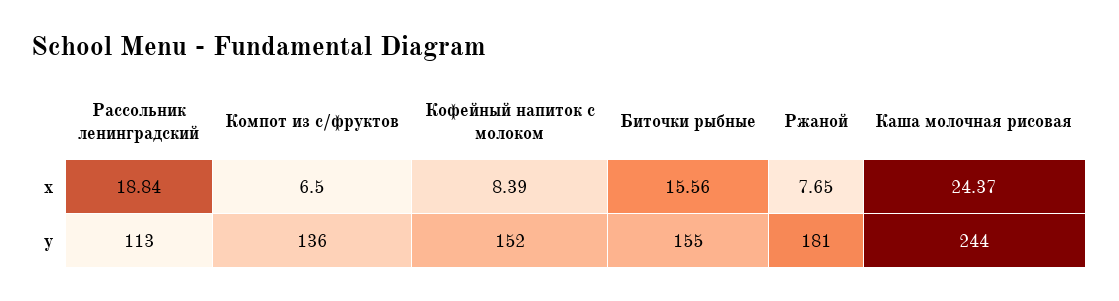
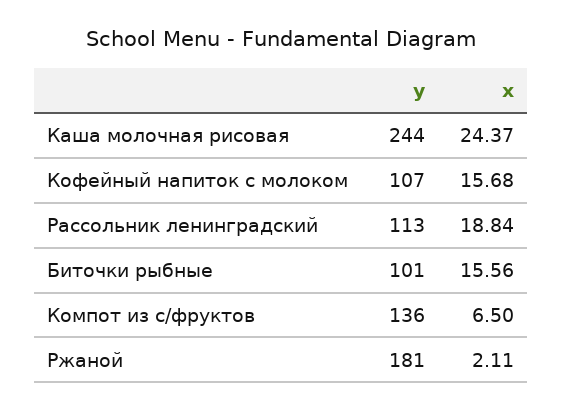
  {
    "Рассольник ленинградский": {
      "x": 18.84,
      "y": 113
    },
    "Компот из с/фруктов": {
      "x": 6.5,
      "y": 136
    },
    "Кофейный напиток с молоком": {
-     "x": 8.39,
+     "x": 15.68,
-     "y": 152
+     "y": 107
    },
    "Биточки рыбные": {
      "x": 15.56,
-     "y": 155
+     "y": 101
    },
    "Ржаной": {
-     "x": 7.65,
+     "x": 2.11,
      "y": 181
    },
    "Каша молочная рисовая": {
      "x": 24.37,
      "y": 244
    }
  }

